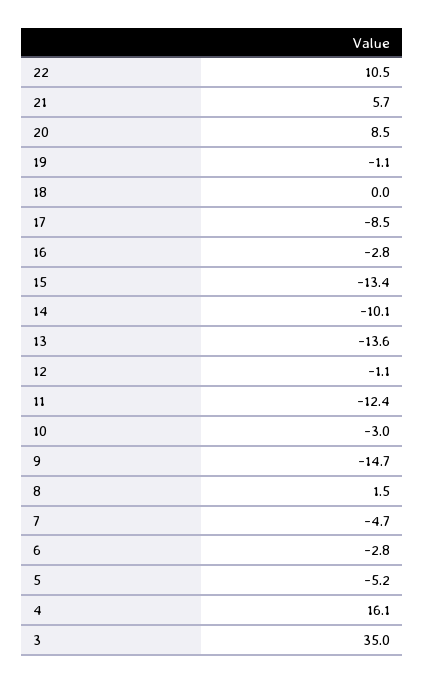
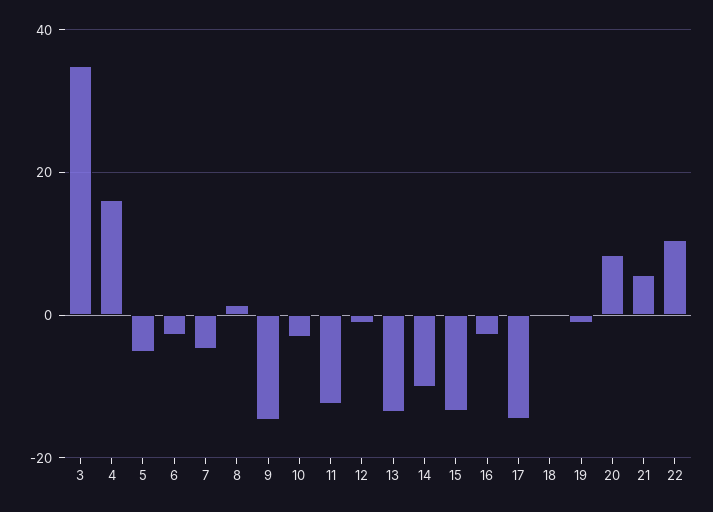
  {
    "22": 10.5,
    "21": 5.7,
    "20": 8.5,
    "19": -1.1,
    "18": 0,
-   "17": -8.5,
+   "17": -14,
    "16": -2.8,
    "15": -13.4,
    "14": -10.1,
    "13": -13.6,
    "12": -1.1,
    "11": -12.4,
    "10": -3,
    "9": -14.7,
    "8": 1.5,
    "7": -4.7,
    "6": -2.8,
    "5": -5.2,
    "4": 16.1,
    "3": 35
  }

